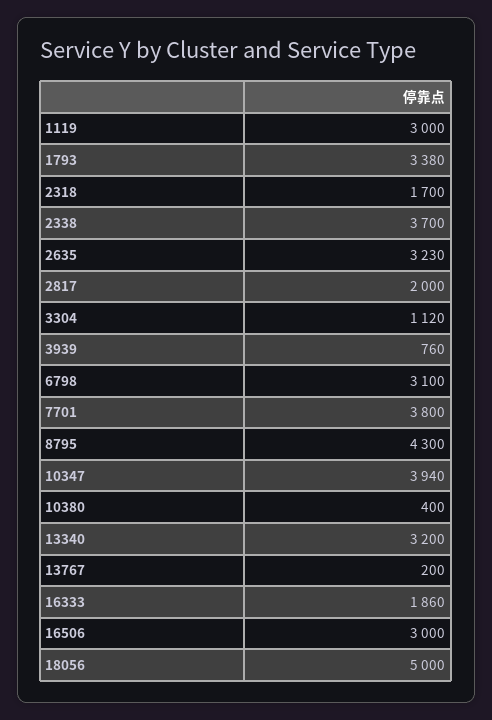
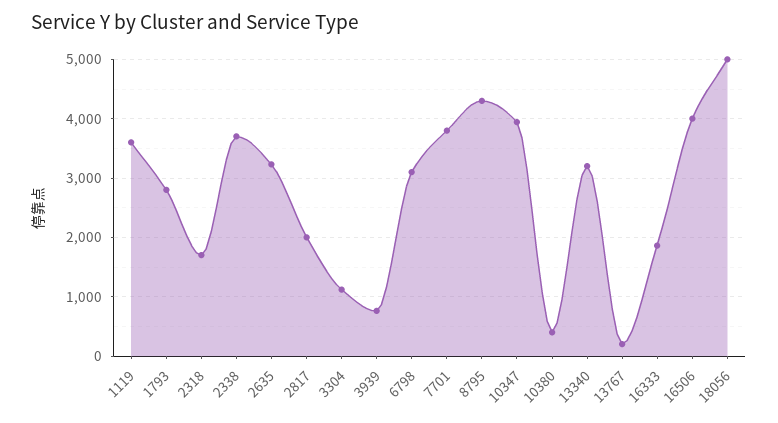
  {
-   "1119": 3000,
+   "1119": 3600,
-   "1793": 3380,
+   "1793": 2800,
    "2318": 1700,
    "2338": 3700,
    "2635": 3230,
    "2817": 2000,
    "3304": 1120,
    "3939": 760,
    "6798": 3100,
    "7701": 3800,
    "8795": 4300,
    "10347": 3940,
    "10380": 400,
    "13340": 3200,
    "13767": 200,
    "16333": 1860,
-   "16506": 3000,
+   "16506": 4000,
    "18056": 5000
  }

